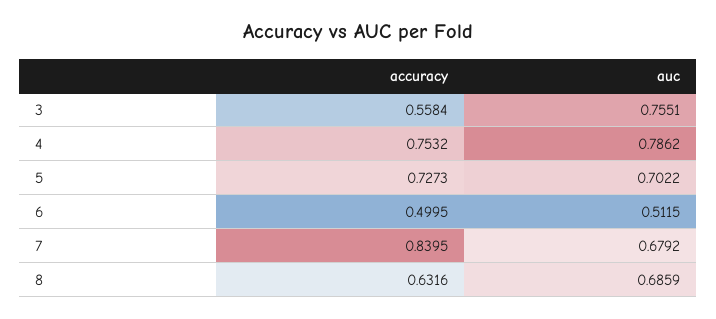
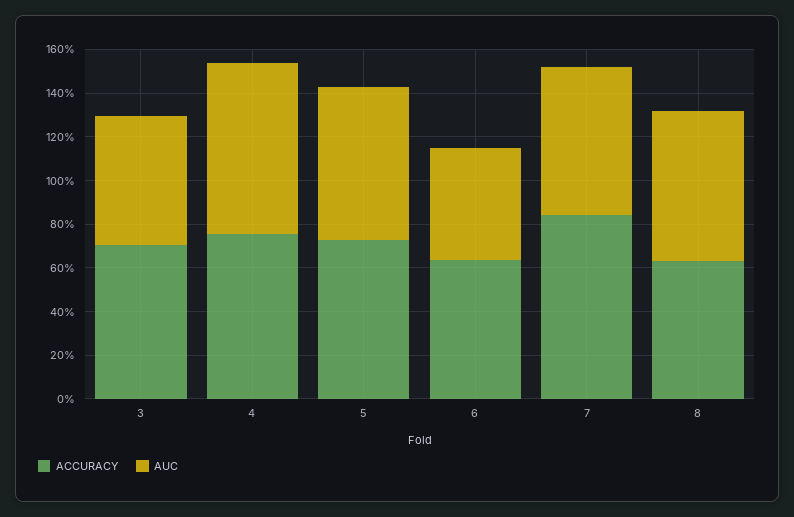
  {
    "accuracy": {
-     "3": 0.5584,
+     "3": 0.7,
      "4": 0.7532,
      "5": 0.7273,
-     "6": 0.4995,
+     "6": 0.65,
      "7": 0.8395,
      "8": 0.6316
    },
    "auc": {
-     "3": 0.7551,
+     "3": 0.6,
      "4": 0.7862,
      "5": 0.7022,
      "6": 0.5115,
      "7": 0.6792,
      "8": 0.6859
    }
  }

